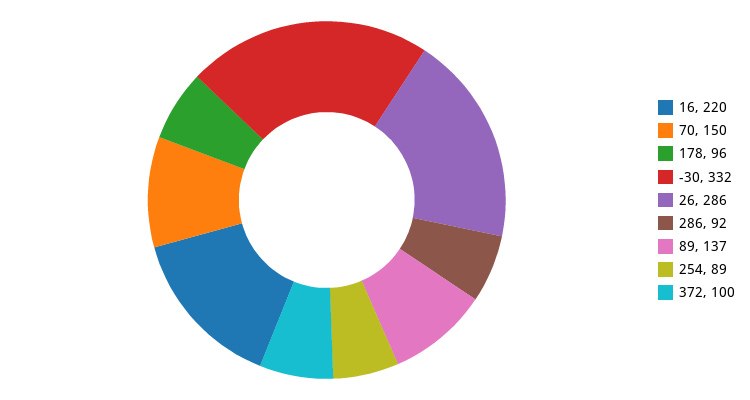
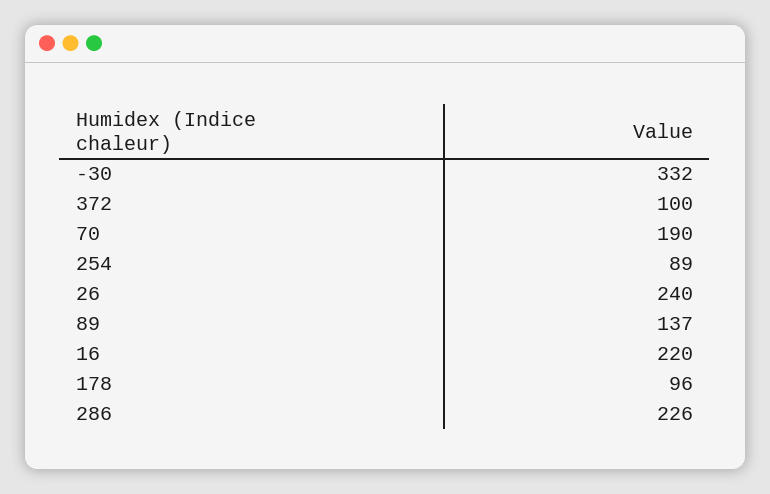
  {
    "16": 220,
-   "70": 150,
+   "70": 190,
    "178": 96,
    "-30": 332,
-   "26": 286,
+   "26": 240,
-   "286": 92,
+   "286": 226,
    "89": 137,
    "254": 89,
    "372": 100
  }

